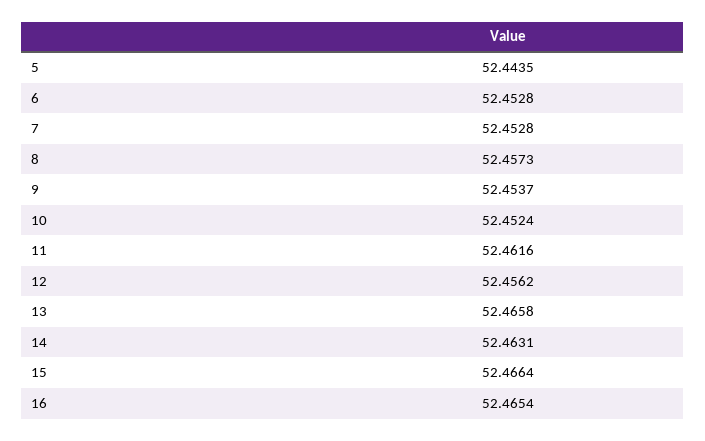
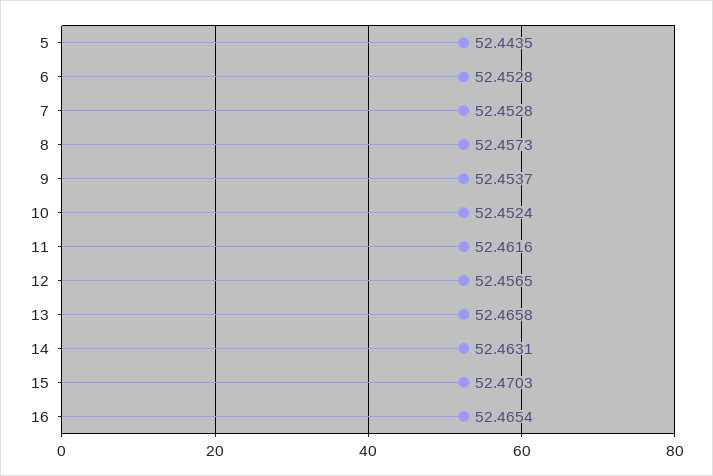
  {
    "5": 52.4435,
    "6": 52.4528,
    "7": 52.4528,
    "8": 52.4573,
    "9": 52.4537,
    "10": 52.4524,
    "11": 52.4616,
-   "12": 52.4562,
+   "12": 52.4565,
    "13": 52.4658,
    "14": 52.4631,
-   "15": 52.4664,
+   "15": 52.4703,
    "16": 52.4654
  }

